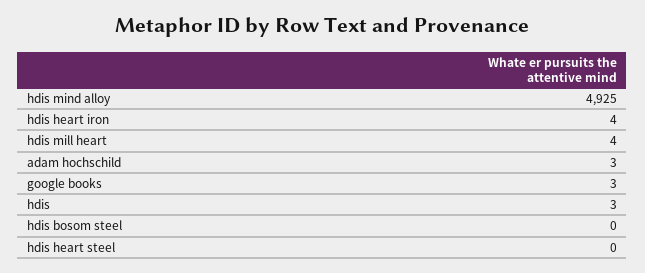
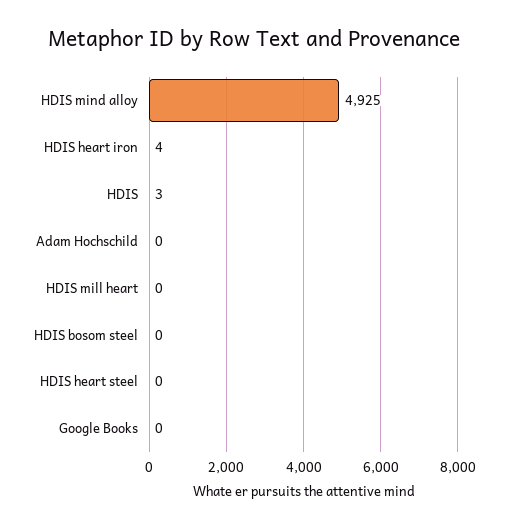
  {
    "hdis mind alloy": 4925,
    "hdis heart iron": 4,
-   "hdis mill heart": 4,
+   "hdis mill heart": 0,
-   "adam hochschild": 3,
+   "adam hochschild": 0,
-   "google books": 3,
+   "google books": 0,
    "hdis": 3,
    "hdis bosom steel": 0,
    "hdis heart steel": 0
  }

